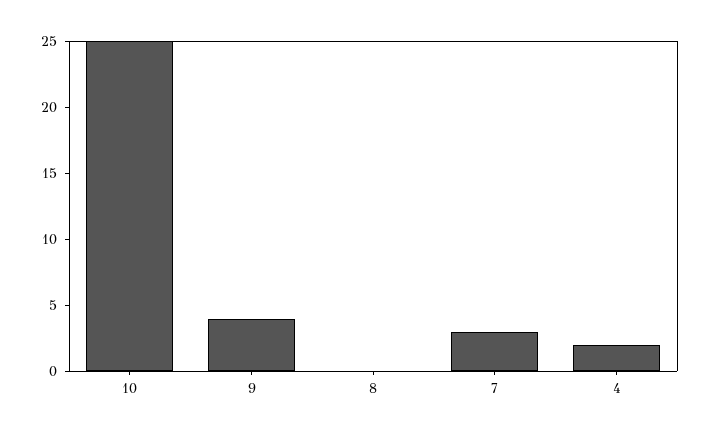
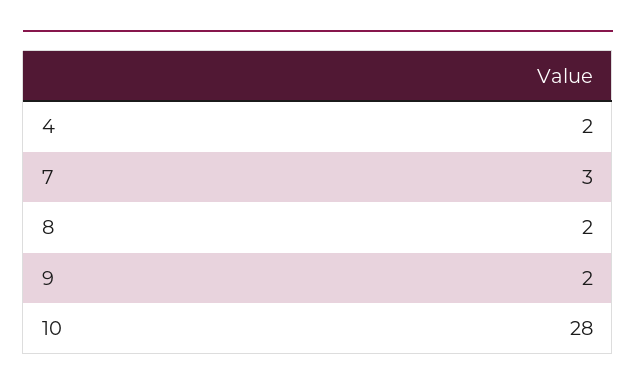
  {
-   "10": 25,
+   "10": 28,
-   "9": 4,
+   "9": 2,
-   "8": 0,
+   "8": 2,
    "7": 3,
    "4": 2
  }

